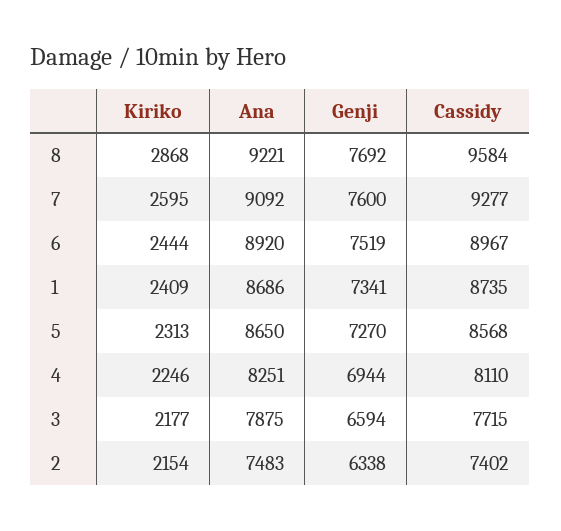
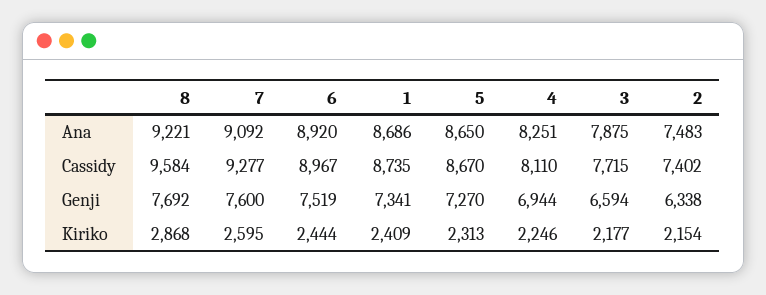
  {
    "Kiriko": {
      "8": 2868,
      "7": 2595,
      "6": 2444,
      "1": 2409,
      "5": 2313,
      "4": 2246,
      "3": 2177,
      "2": 2154
    },
    "Ana": {
      "8": 9221,
      "7": 9092,
      "6": 8920,
      "1": 8686,
      "5": 8650,
      "4": 8251,
      "3": 7875,
      "2": 7483
    },
    "Genji": {
      "8": 7692,
      "7": 7600,
      "6": 7519,
      "1": 7341,
      "5": 7270,
      "4": 6944,
      "3": 6594,
      "2": 6338
    },
    "Cassidy": {
      "8": 9584,
      "7": 9277,
      "6": 8967,
      "1": 8735,
-     "5": 8568,
+     "5": 8670,
      "4": 8110,
      "3": 7715,
      "2": 7402
    }
  }

